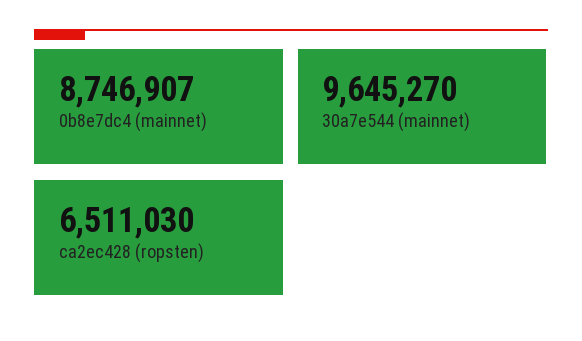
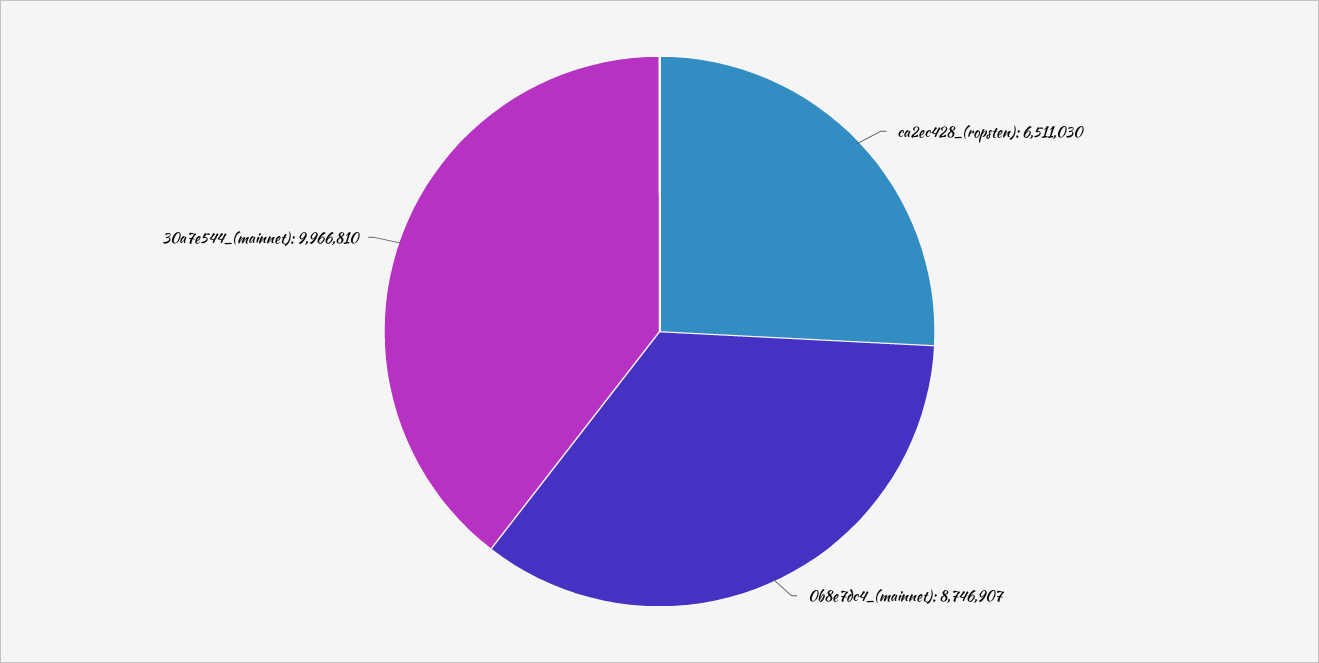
  {
    "0b8e7dc4 (mainnet)": 8746907,
-   "30a7e544 (mainnet)": 9645270,
+   "30a7e544 (mainnet)": 9966810,
    "ca2ec428 (ropsten)": 6511030
  }

